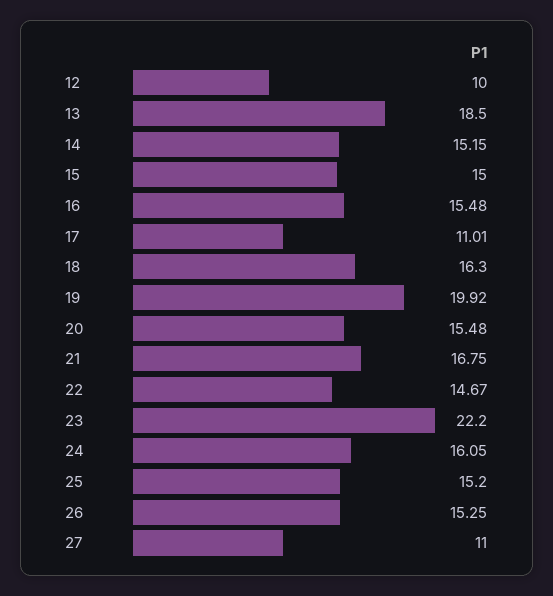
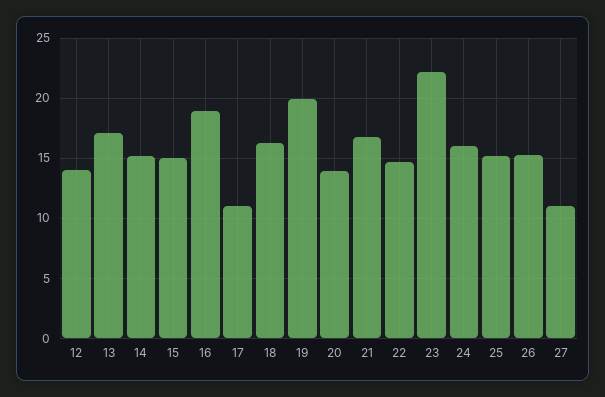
  {
-   "12": 10,
+   "12": 14,
-   "13": 18.5,
+   "13": 17,
    "14": 15.15,
    "15": 15,
-   "16": 15.48,
+   "16": 19,
    "17": 11.01,
    "18": 16.3,
    "19": 19.92,
-   "20": 15.48,
+   "20": 14,
    "21": 16.75,
    "22": 14.67,
    "23": 22.2,
    "24": 16.05,
    "25": 15.2,
    "26": 15.25,
    "27": 11
  }

